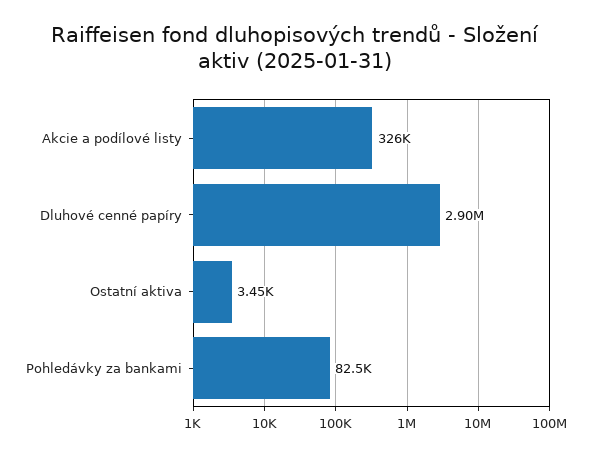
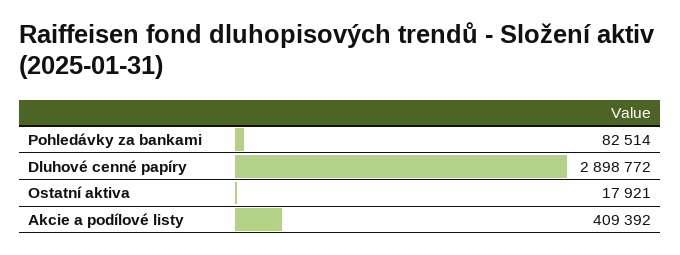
  {
-   "Akcie a podílové listy": 326000,
+   "Akcie a podílové listy": 409392,
    "Dluhové cenné papíry": 2898772,
-   "Ostatní aktiva": 3450,
+   "Ostatní aktiva": 17921,
    "Pohledávky za bankami": 82514
  }

